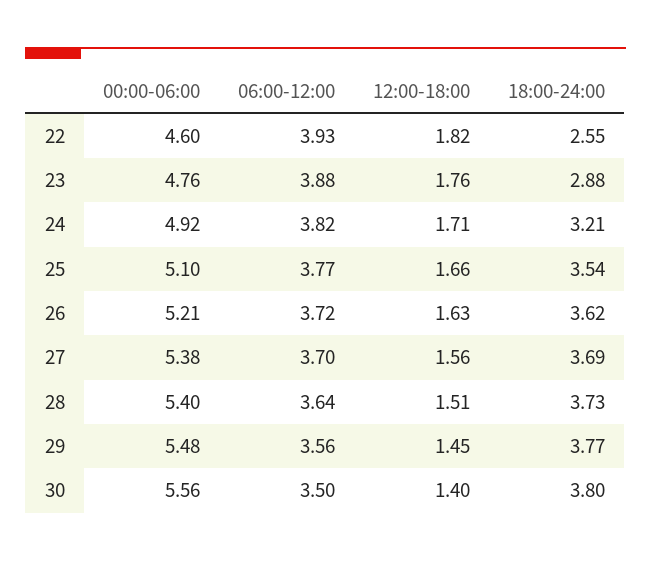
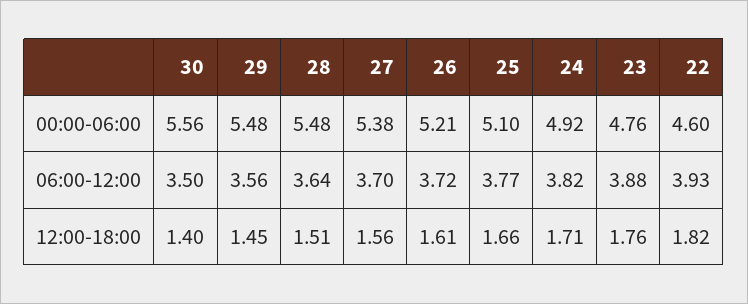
  {
    "00:00-06:00": {
      "22": 4.6,
      "23": 4.76,
      "24": 4.92,
      "25": 5.1,
      "26": 5.21,
      "27": 5.38,
-     "28": 5.4,
+     "28": 5.48,
      "29": 5.48,
      "30": 5.56
    },
    "06:00-12:00": {
      "22": 3.93,
      "23": 3.88,
      "24": 3.82,
      "25": 3.77,
      "26": 3.72,
      "27": 3.7,
      "28": 3.64,
      "29": 3.56,
      "30": 3.5
    },
    "12:00-18:00": {
      "22": 1.82,
      "23": 1.76,
      "24": 1.71,
      "25": 1.66,
-     "26": 1.63,
+     "26": 1.61,
      "27": 1.56,
      "28": 1.51,
      "29": 1.45,
      "30": 1.4
-   },
+   }
-   "18:00-24:00": {
-     "22": 2.55,
-     "23": 2.88,
-     "24": 3.21,
-     "25": 3.54,
-     "26": 3.62,
-     "27": 3.69,
-     "28": 3.73,
-     "29": 3.77,
-     "30": 3.8
-   }
  }

